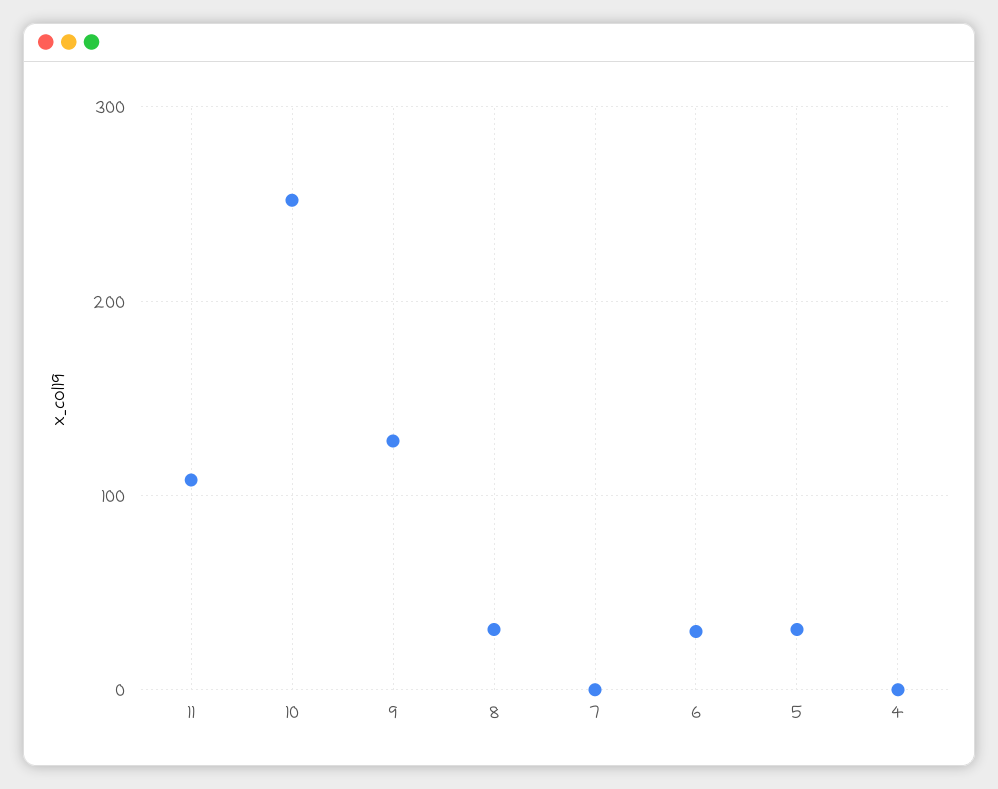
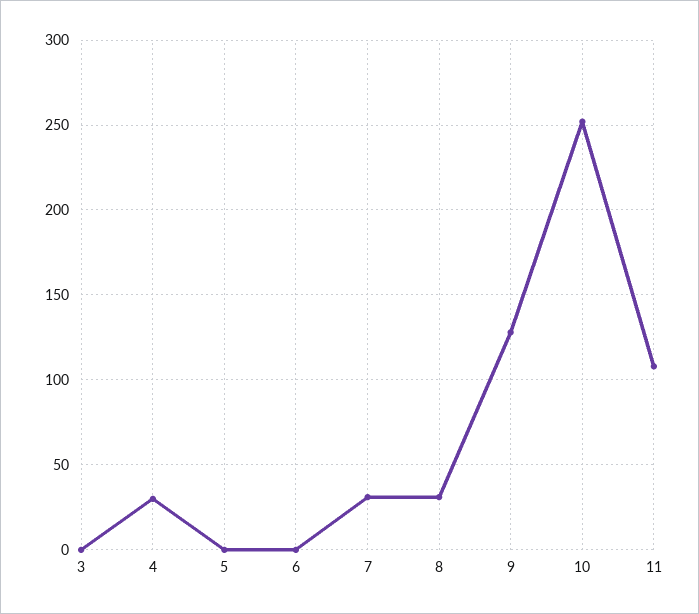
  {
    "11": 110,
    "10": 250,
    "9": 130,
    "8": 30,
-   "7": 0,
+   "7": 30,
-   "6": 30,
+   "6": 0,
-   "5": 30,
+   "5": 0,
-   "4": 0
+   "4": 30,
+   "3": 0
  }

